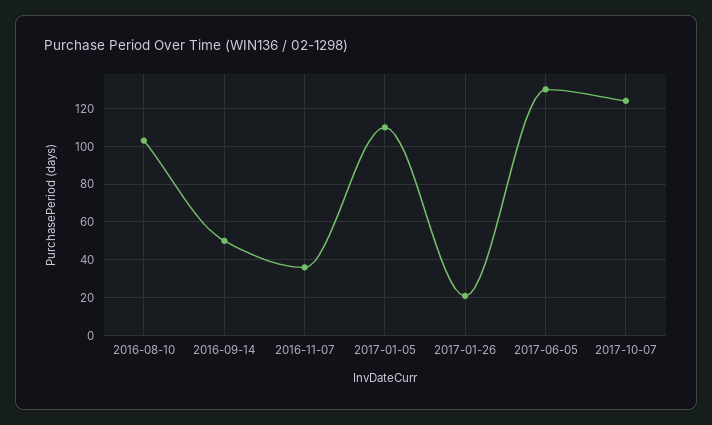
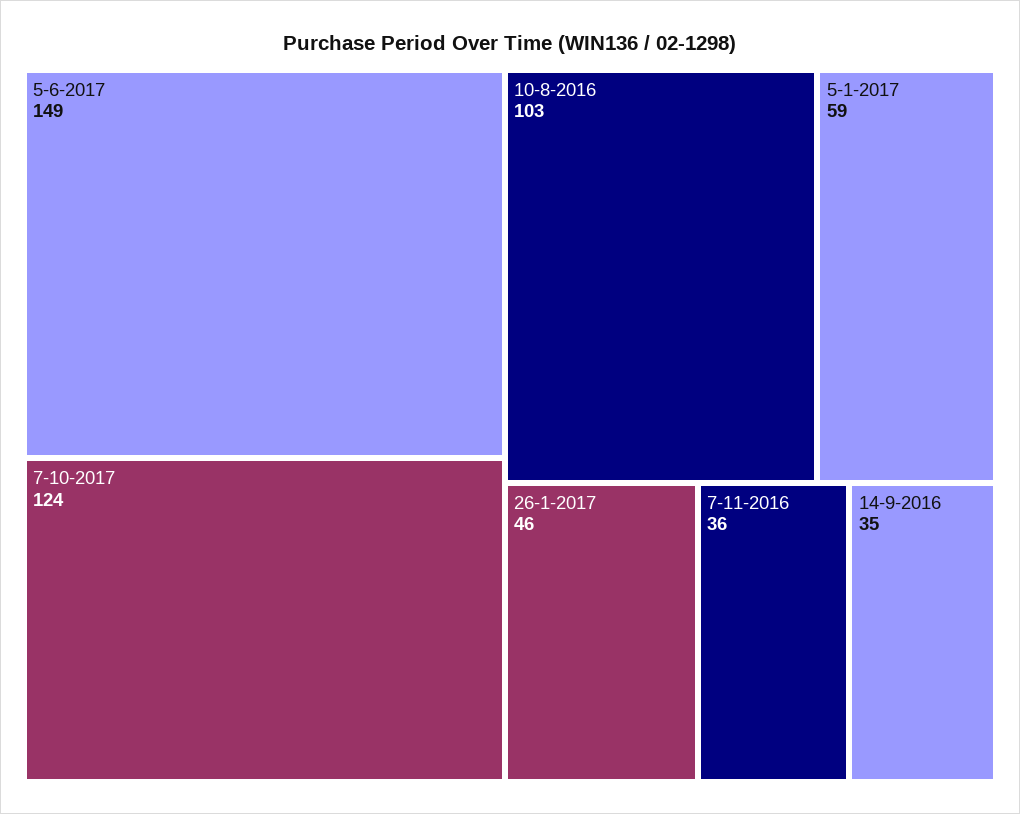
  {
    "2016-08-10": 103,
-   "2016-09-14": 50,
+   "2016-09-14": 35,
    "2016-11-07": 36,
-   "2017-01-05": 110,
+   "2017-01-05": 59,
-   "2017-01-26": 20,
+   "2017-01-26": 46,
-   "2017-06-05": 130,
+   "2017-06-05": 149,
    "2017-10-07": 124
  }

